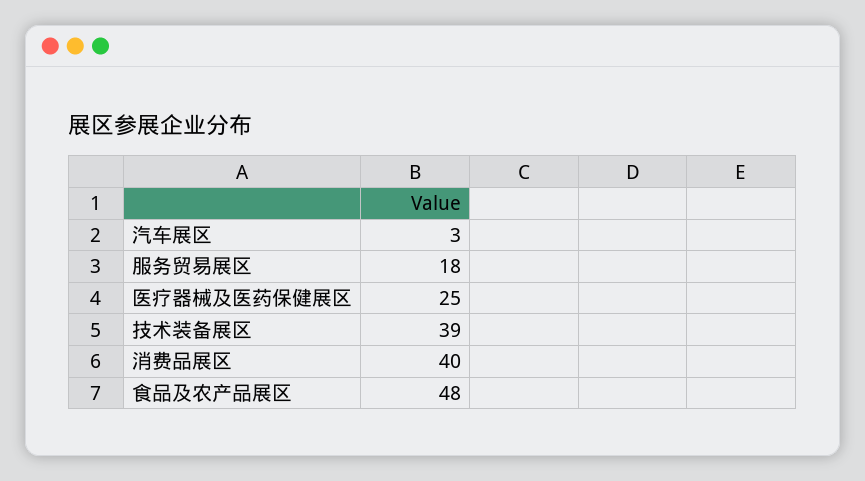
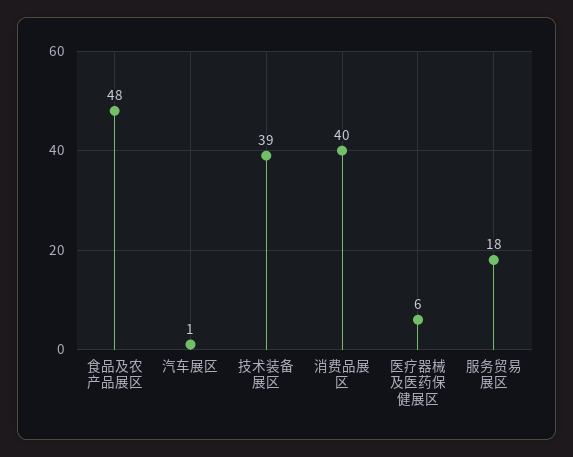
  {
-   "汽车展区": 3,
+   "汽车展区": 1,
    "服务贸易展区": 18,
-   "医疗器械及医药保健展区": 25,
+   "医疗器械及医药保健展区": 6,
    "技术装备展区": 39,
    "消费品展区": 40,
    "食品及农产品展区": 48
  }

